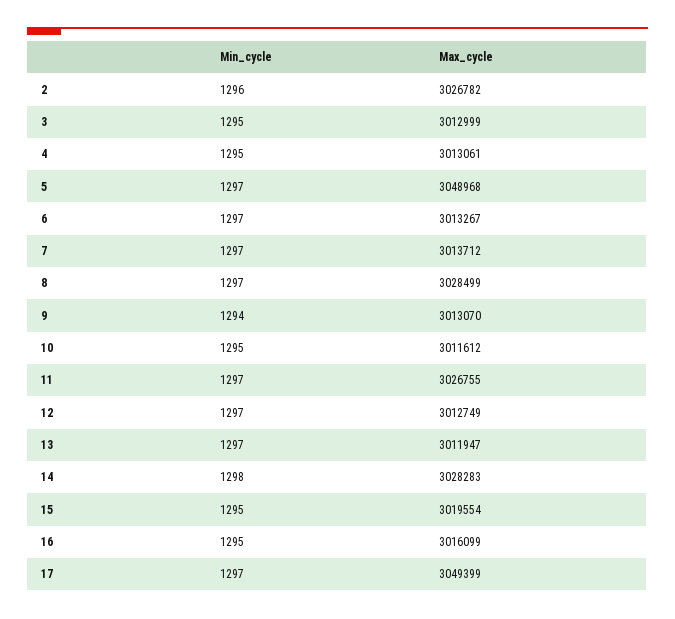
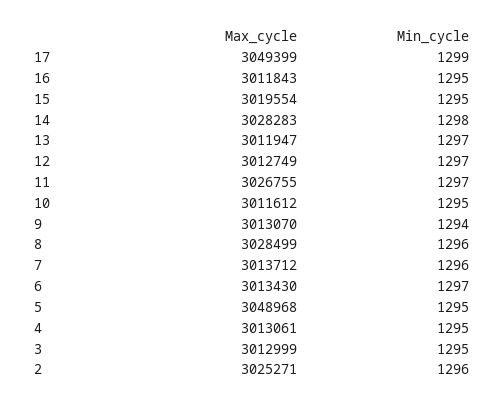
  {
    "Min_cycle": {
      "2": 1296,
      "3": 1295,
      "4": 1295,
-     "5": 1297,
+     "5": 1295,
      "6": 1297,
-     "7": 1297,
+     "7": 1296,
-     "8": 1297,
+     "8": 1296,
      "9": 1294,
      "10": 1295,
      "11": 1297,
      "12": 1297,
      "13": 1297,
      "14": 1298,
      "15": 1295,
      "16": 1295,
-     "17": 1297
+     "17": 1299
    },
    "Max_cycle": {
-     "2": 3026782,
+     "2": 3025271,
      "3": 3012999,
      "4": 3013061,
      "5": 3048968,
-     "6": 3013267,
+     "6": 3013430,
      "7": 3013712,
      "8": 3028499,
      "9": 3013070,
      "10": 3011612,
      "11": 3026755,
      "12": 3012749,
      "13": 3011947,
      "14": 3028283,
      "15": 3019554,
-     "16": 3016099,
+     "16": 3011843,
      "17": 3049399
    }
  }

